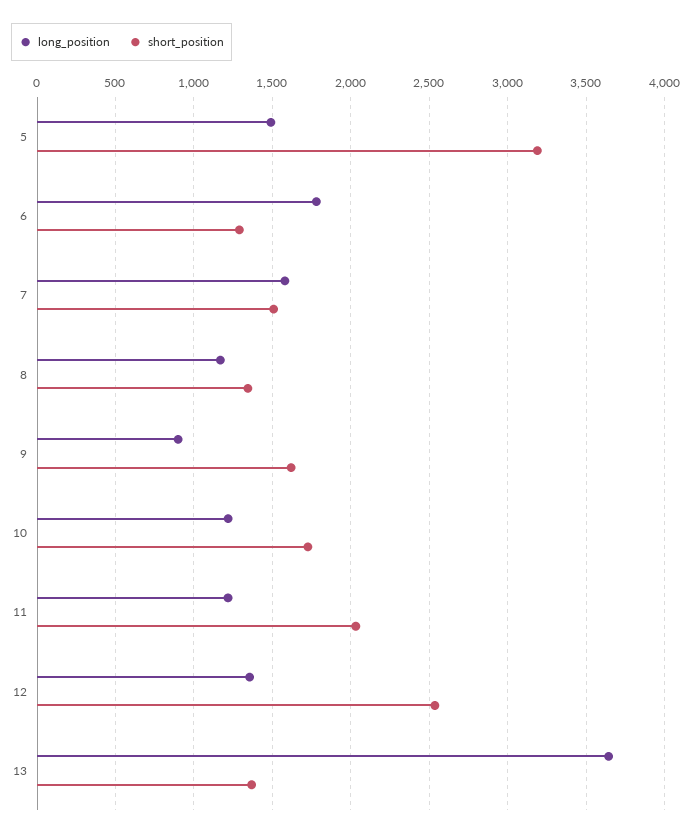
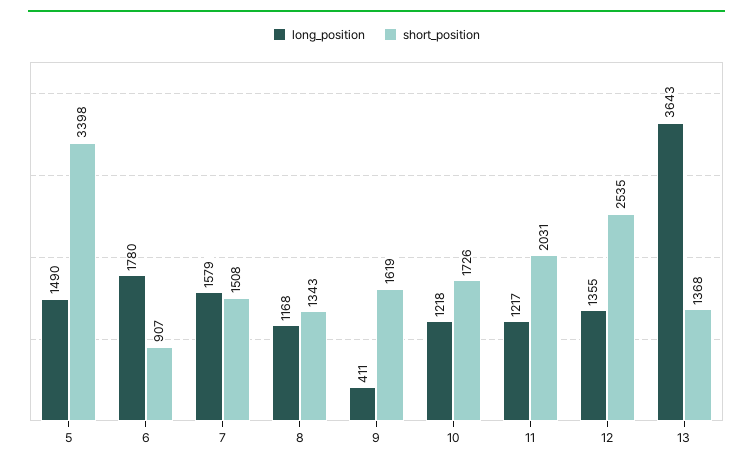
  {
    "long_position": {
      "5": 1490,
      "6": 1780,
      "7": 1579,
      "8": 1168,
-     "9": 900,
+     "9": 411,
      "10": 1218,
      "11": 1217,
      "12": 1355,
      "13": 3643
    },
    "short_position": {
-     "5": 3200,
+     "5": 3398,
-     "6": 1300,
+     "6": 907,
      "7": 1508,
      "8": 1343,
      "9": 1619,
      "10": 1726,
      "11": 2031,
      "12": 2535,
      "13": 1368
    }
  }

